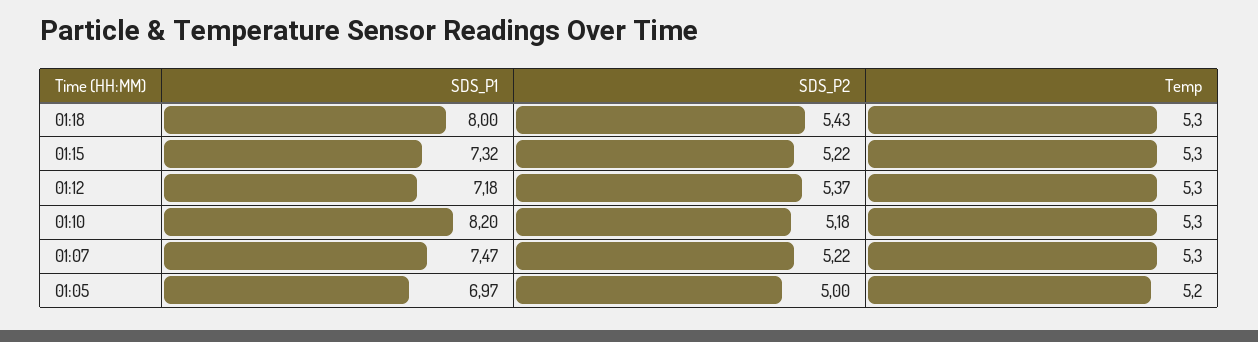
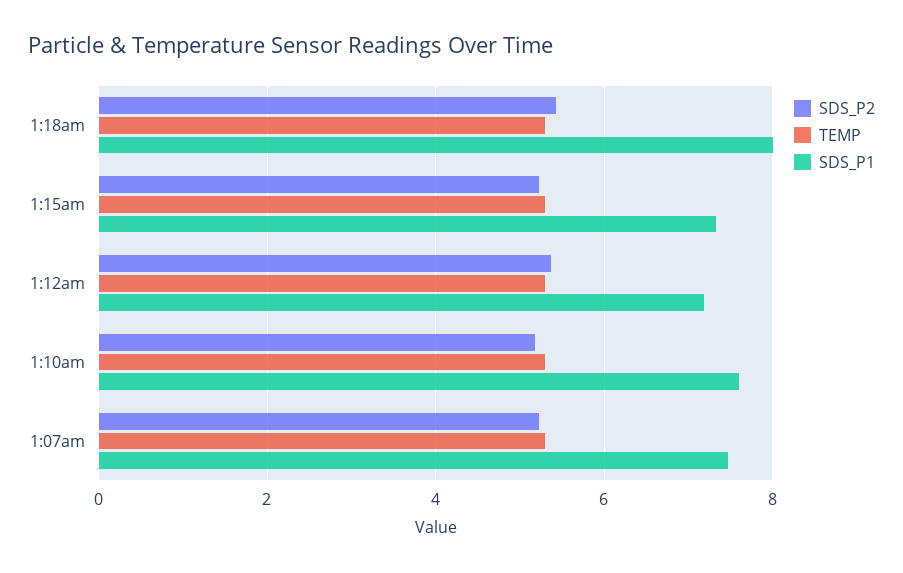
  {
    "SDS_P1": {
      "01:18": 8,
      "01:15": 7.32,
      "01:12": 7.18,
-     "01:10": 8.2,
+     "01:10": 7.6,
-     "01:07": 7.47,
+     "01:07": 7.47
-     "01:05": 6.97
    },
    "SDS_P2": {
      "01:18": 5.43,
      "01:15": 5.22,
      "01:12": 5.37,
      "01:10": 5.18,
-     "01:07": 5.22,
+     "01:07": 5.22
-     "01:05": 5
    },
    "Temp": {
      "01:18": 5.3,
      "01:15": 5.3,
      "01:12": 5.3,
      "01:10": 5.3,
-     "01:07": 5.3,
+     "01:07": 5.3
-     "01:05": 5.2
    }
  }

